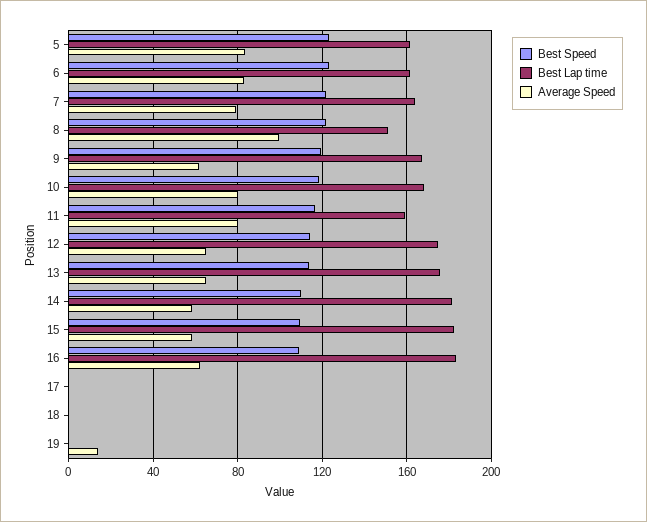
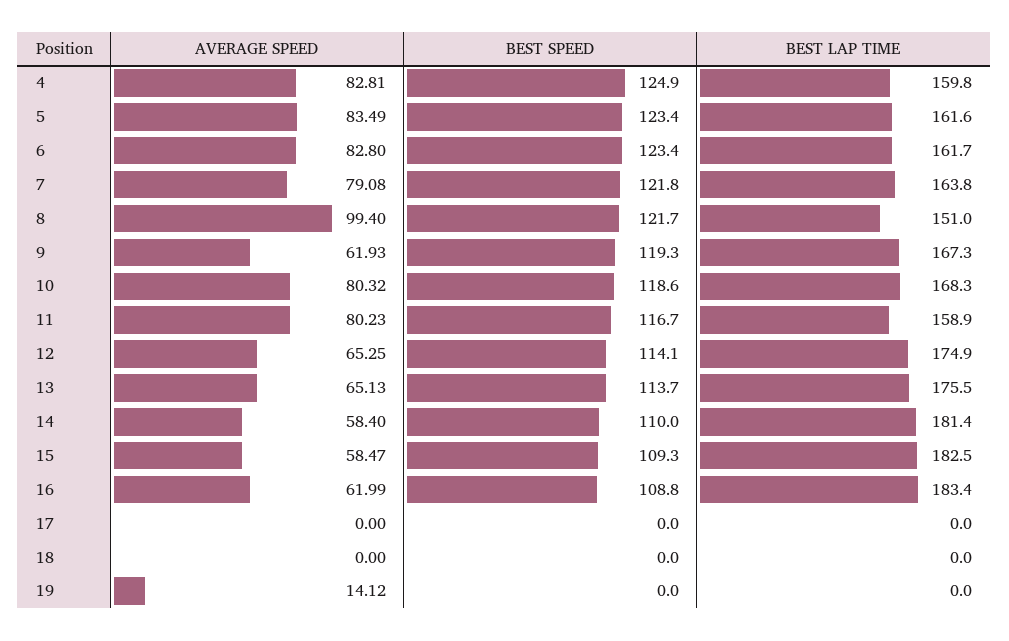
  {
    "Best Speed": {
      "5": 123.4,
      "6": 123.4,
      "7": 121.8,
      "8": 121.7,
      "9": 119.3,
      "10": 118.6,
      "11": 116.7,
      "12": 114.1,
      "13": 113.7,
      "14": 110,
      "15": 109.3,
      "16": 108.8,
      "17": 0,
      "18": 0,
-     "19": 0
+     "19": 0,
+     "4": 124.9
    },
    "Best Lap time": {
      "5": 161.6,
      "6": 161.7,
      "7": 163.8,
      "8": 151,
      "9": 167.3,
      "10": 168.3,
      "11": 158.9,
      "12": 174.9,
      "13": 175.5,
      "14": 181.4,
      "15": 182.5,
      "16": 183.4,
      "17": 0,
      "18": 0,
-     "19": 0
+     "19": 0,
+     "4": 159.8
    },
    "Average Speed": {
      "5": 83.49,
      "6": 82.8,
      "7": 79.08,
      "8": 99.4,
      "9": 61.93,
      "10": 80.32,
      "11": 80.23,
      "12": 65.25,
      "13": 65.13,
      "14": 58.4,
      "15": 58.47,
      "16": 61.99,
      "17": 0,
      "18": 0,
-     "19": 14.12
+     "19": 14.12,
+     "4": 82.81
    }
  }

